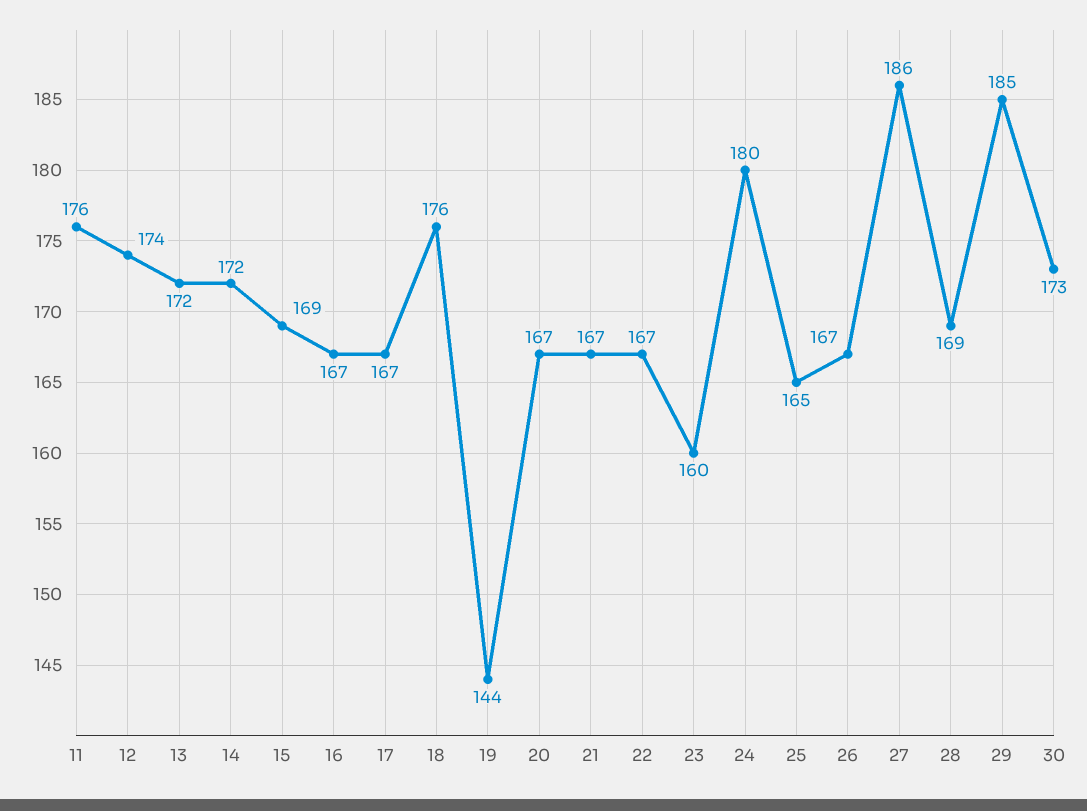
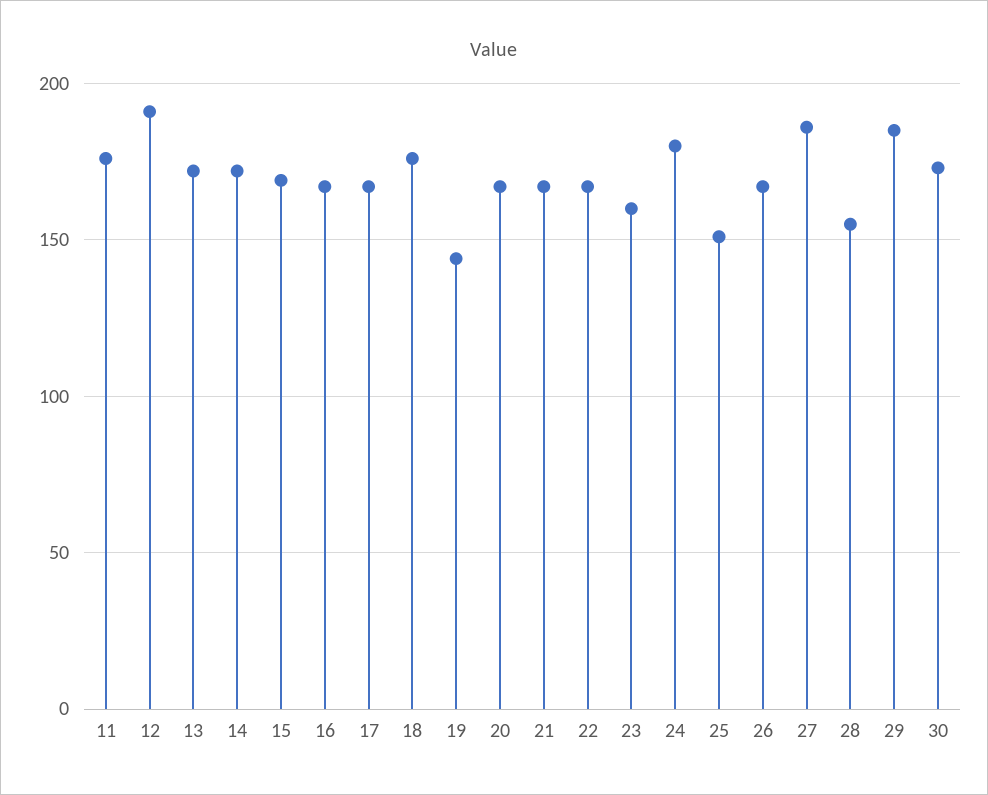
  {
    "11": 176,
-   "12": 174,
+   "12": 190,
    "13": 172,
    "14": 172,
    "15": 169,
    "16": 167,
    "17": 167,
    "18": 176,
    "19": 144,
    "20": 167,
    "21": 167,
    "22": 167,
    "23": 160,
    "24": 180,
-   "25": 165,
+   "25": 150,
    "26": 167,
    "27": 186,
-   "28": 169,
+   "28": 155,
    "29": 185,
    "30": 173
  }

